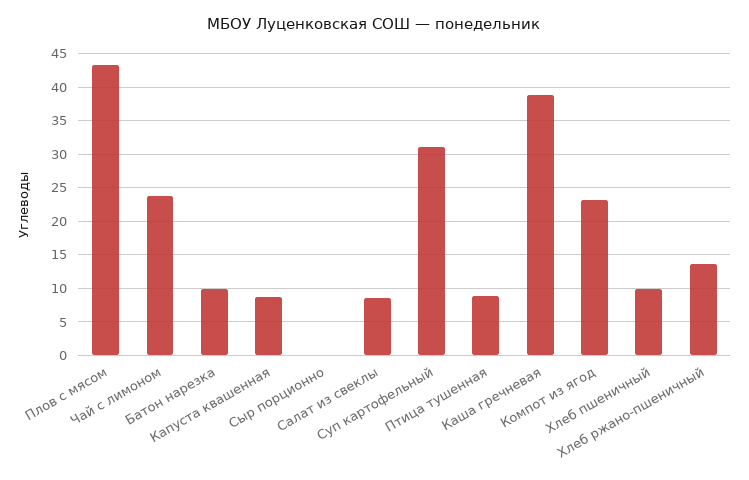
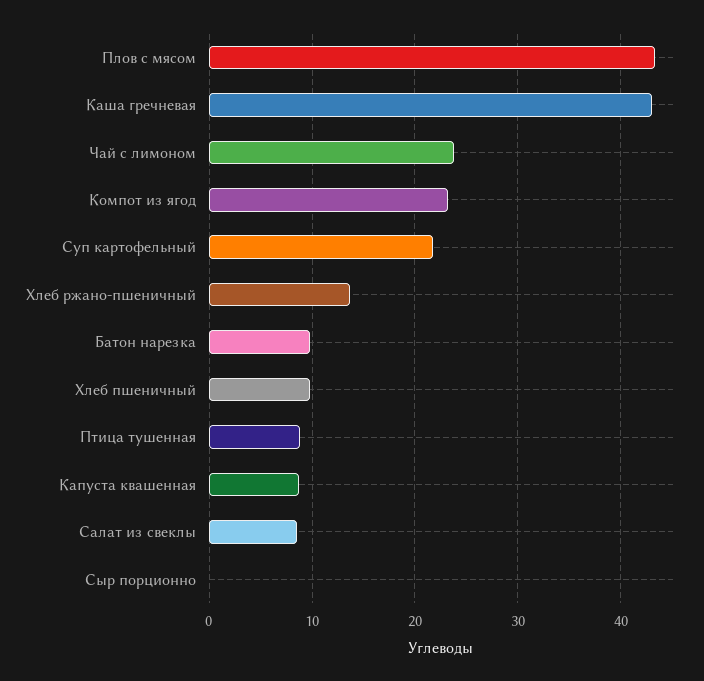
  {
    "Плов с мясом": 43,
    "Чай с лимоном": 24,
    "Батон нарезка": 10,
    "Капуста квашенная": 9,
    "Сыр порционно": 0,
    "Салат из свеклы": 9,
-   "Суп картофельный": 31,
+   "Суп картофельный": 22,
    "Птица тушенная": 9,
-   "Каша гречневая": 39,
+   "Каша гречневая": 43,
    "Компот из ягод": 23,
    "Хлеб пшеничный": 10,
    "Хлеб ржано-пшеничный": 14
  }

